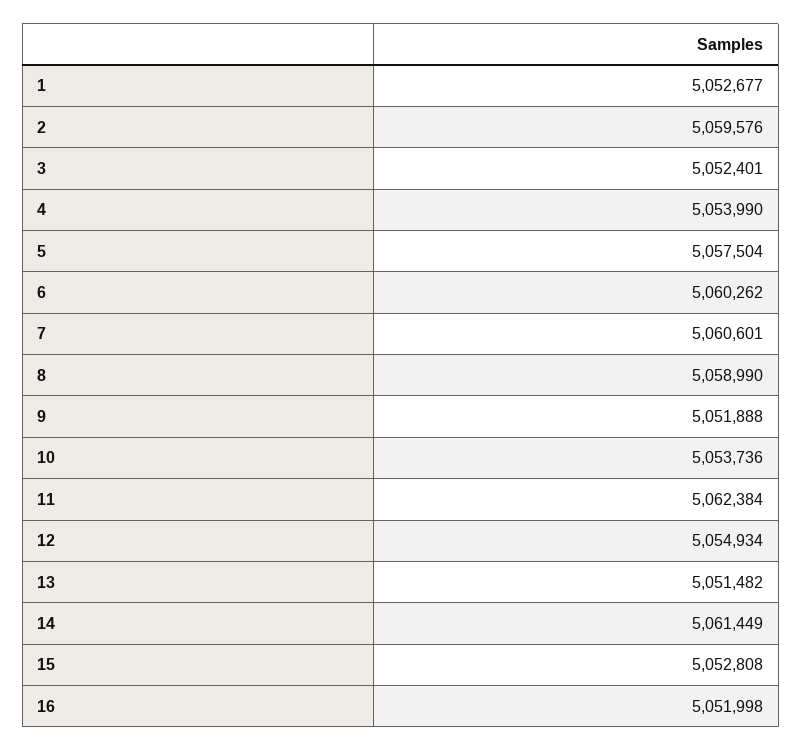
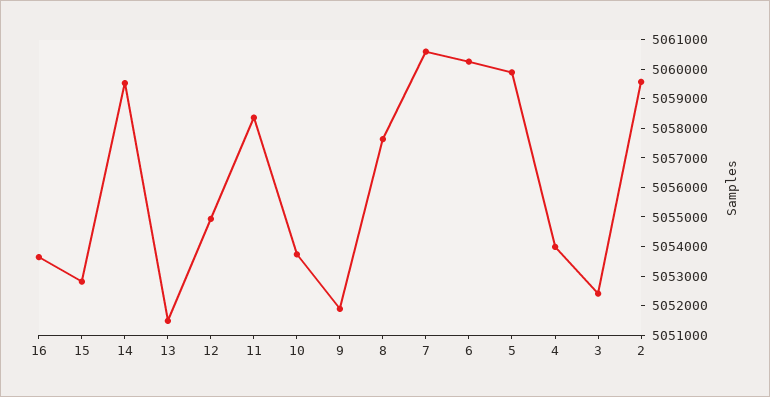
  {
-   "1": 5052677,
    "2": 5059576,
    "3": 5052401,
    "4": 5053990,
-   "5": 5057504,
+   "5": 5060000,
    "6": 5060262,
    "7": 5060601,
-   "8": 5058990,
+   "8": 5057500,
    "9": 5051888,
    "10": 5053736,
-   "11": 5062384,
+   "11": 5058500,
    "12": 5054934,
    "13": 5051482,
-   "14": 5061449,
+   "14": 5059500,
    "15": 5052808,
-   "16": 5051998
+   "16": 5053500
  }

